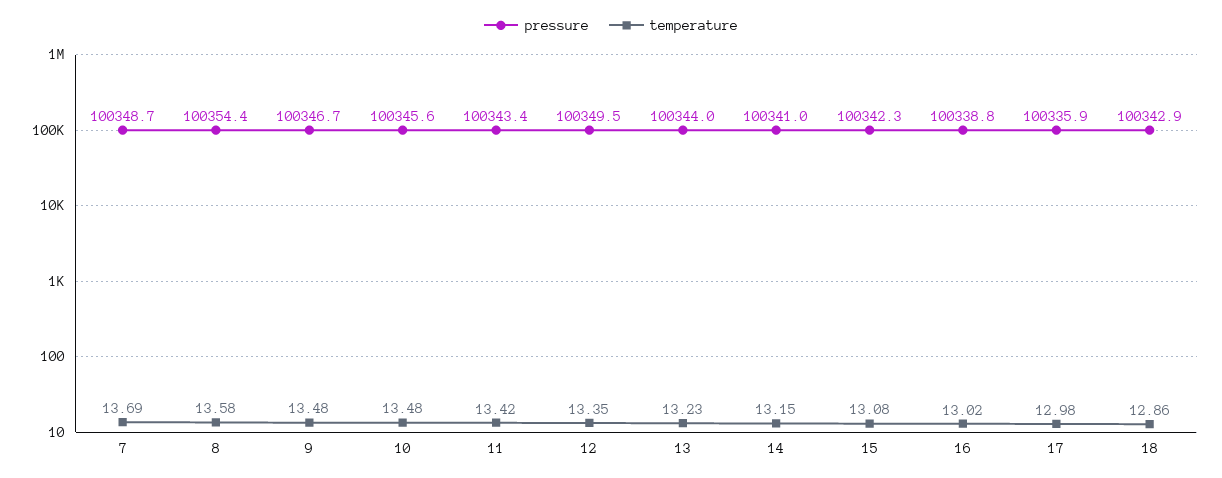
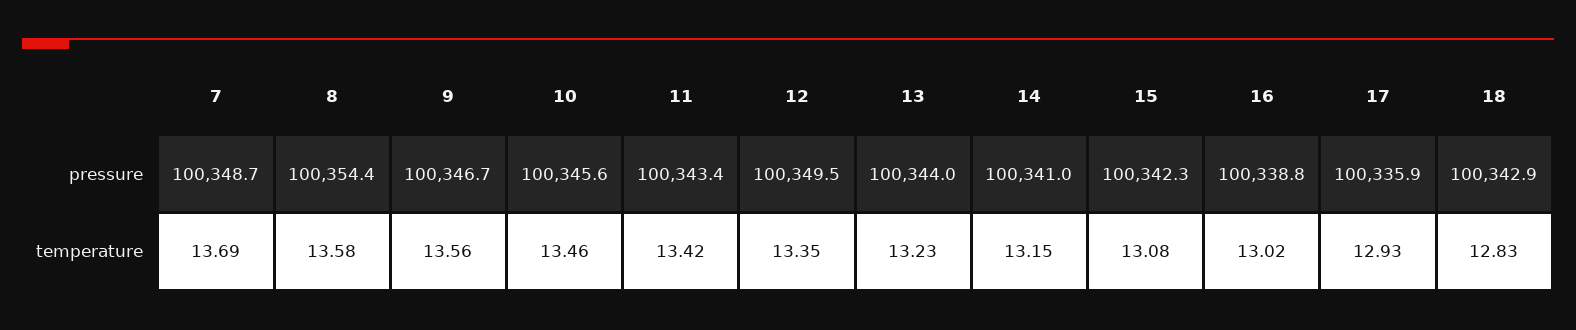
  {
    "pressure": {
      "7": 100348.7,
      "8": 100354.4,
      "9": 100346.7,
      "10": 100345.6,
      "11": 100343.4,
      "12": 100349.5,
      "13": 100344,
      "14": 100341,
      "15": 100342.3,
      "16": 100338.8,
      "17": 100335.9,
      "18": 100342.9
    },
    "temperature": {
      "7": 13.69,
      "8": 13.58,
-     "9": 13.48,
+     "9": 13.56,
-     "10": 13.48,
+     "10": 13.46,
      "11": 13.42,
      "12": 13.35,
      "13": 13.23,
      "14": 13.15,
      "15": 13.08,
      "16": 13.02,
-     "17": 12.98,
+     "17": 12.93,
-     "18": 12.86
+     "18": 12.83
    }
  }

